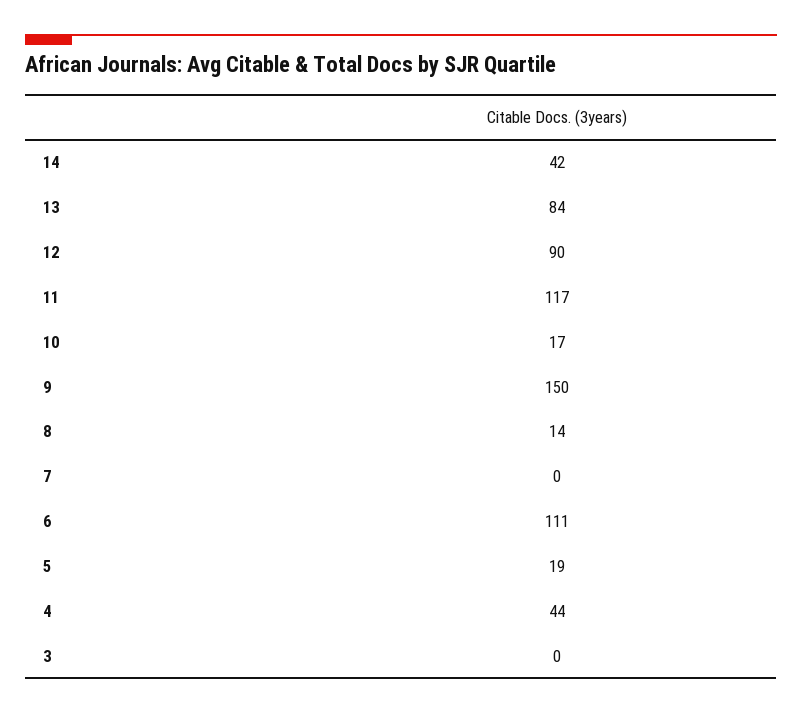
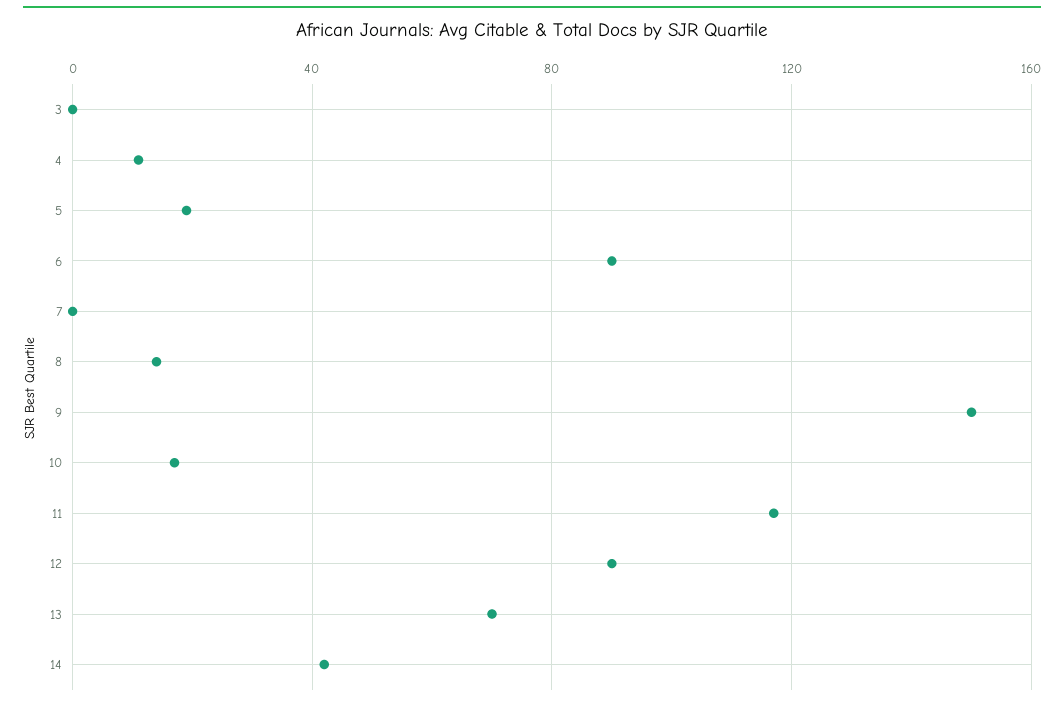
  {
    "14": 42,
-   "13": 84,
+   "13": 70,
    "12": 90,
    "11": 117,
    "10": 17,
    "9": 150,
    "8": 14,
    "7": 0,
-   "6": 111,
+   "6": 90,
    "5": 19,
-   "4": 44,
+   "4": 10,
    "3": 0
  }

